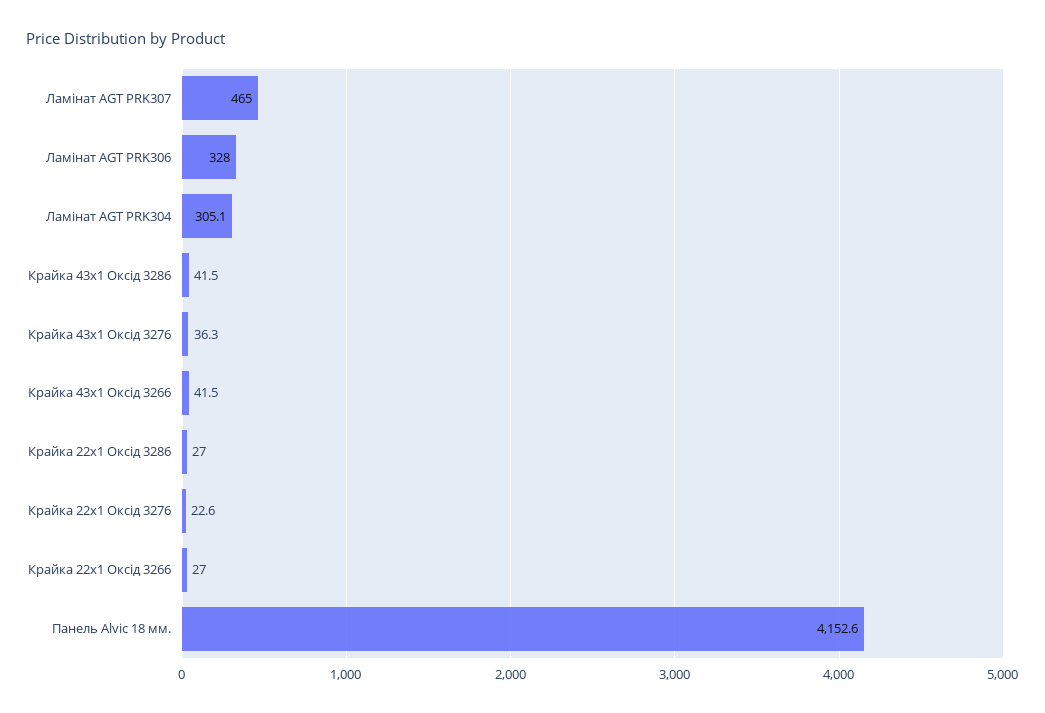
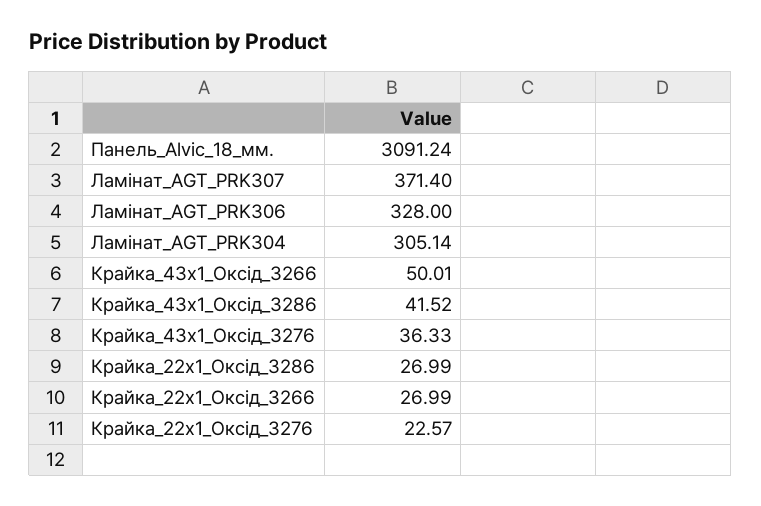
  {
-   "Ламінат AGT PRK307": 465,
+   "Ламінат AGT PRK307": 371.4,
    "Ламінат AGT PRK306": 328,
    "Ламінат AGT PRK304": 305.14,
    "Крайка 43x1 Оксід 3286": 41.52,
    "Крайка 43x1 Оксід 3276": 36.33,
-   "Крайка 43x1 Оксід 3266": 41.5,
+   "Крайка 43x1 Оксід 3266": 50.01,
    "Крайка 22x1 Оксід 3286": 26.99,
    "Крайка 22x1 Оксід 3276": 22.57,
    "Крайка 22x1 Оксід 3266": 26.99,
-   "Панель Alvic 18 мм.": 4152.6
+   "Панель Alvic 18 мм.": 3091.24
  }

